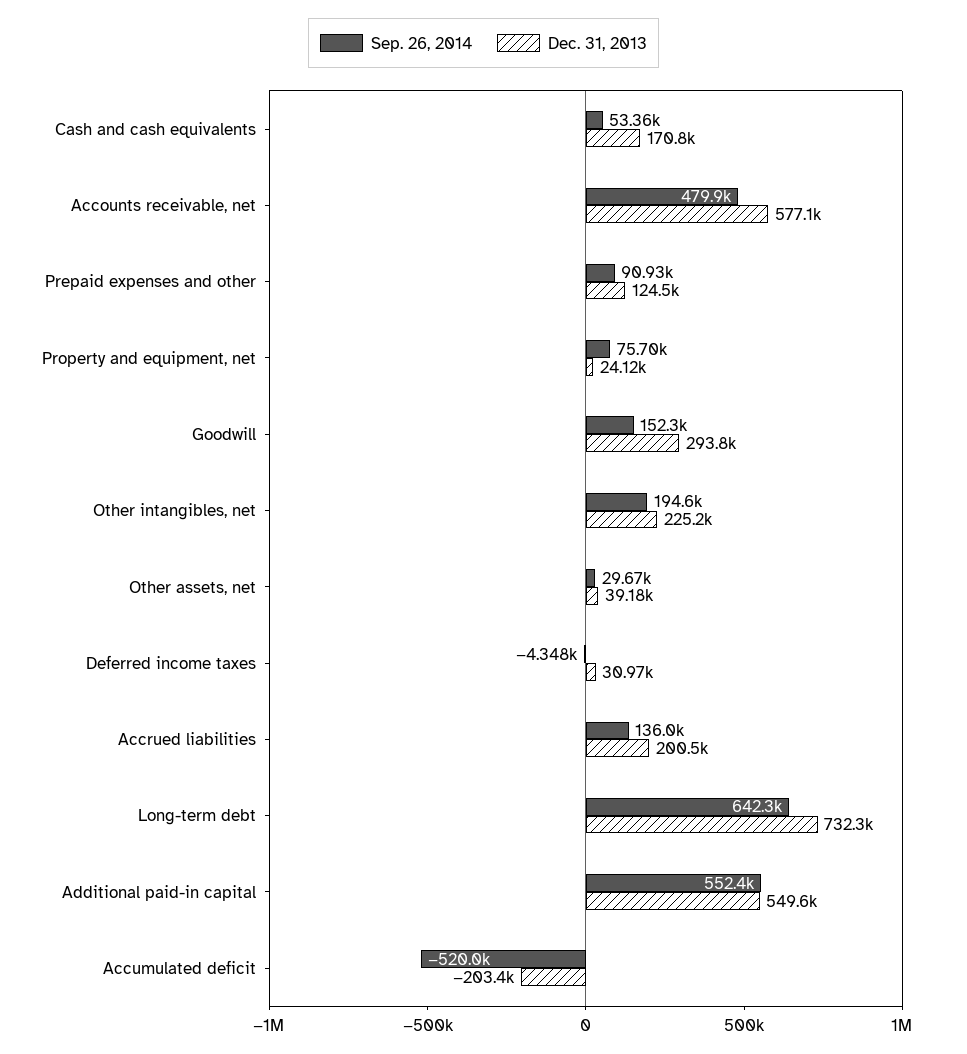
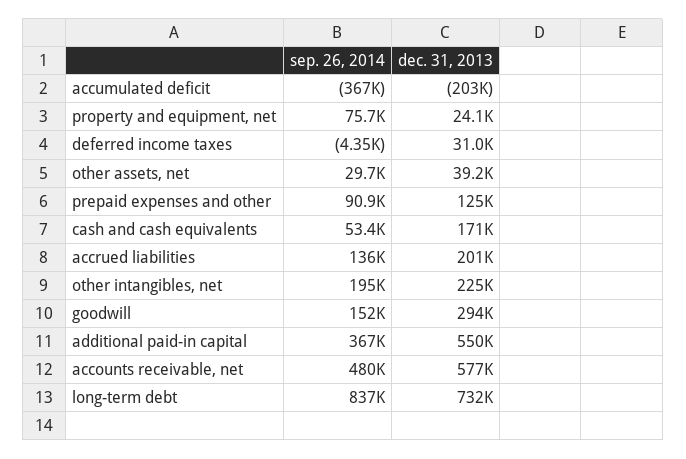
  {
    "Sep. 26, 2014": {
      "Cash and cash equivalents": 53360,
      "Accounts receivable, net": 479900,
      "Prepaid expenses and other": 90930,
      "Property and equipment, net": 75700,
      "Goodwill": 152300,
      "Other intangibles, net": 194600,
      "Other assets, net": 29670,
      "Deferred income taxes": -4348,
      "Accrued liabilities": 136000,
-     "Long-term debt": 642300,
+     "Long-term debt": 837000,
-     "Additional paid-in capital": 552400,
+     "Additional paid-in capital": 367000,
-     "Accumulated deficit": -520000
+     "Accumulated deficit": -367000
    },
    "Dec. 31, 2013": {
      "Cash and cash equivalents": 170800,
      "Accounts receivable, net": 577100,
      "Prepaid expenses and other": 124500,
      "Property and equipment, net": 24120,
      "Goodwill": 293800,
      "Other intangibles, net": 225200,
      "Other assets, net": 39180,
      "Deferred income taxes": 30970,
      "Accrued liabilities": 200500,
      "Long-term debt": 732300,
      "Additional paid-in capital": 549600,
      "Accumulated deficit": -203400
    }
  }

